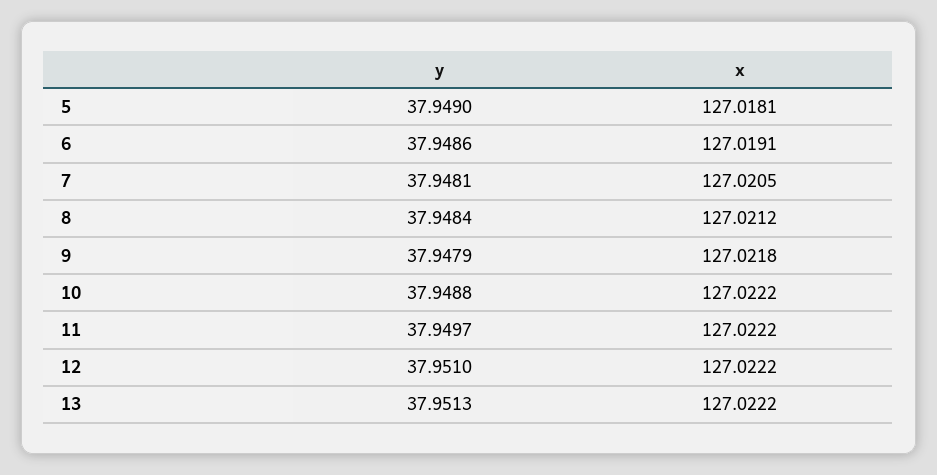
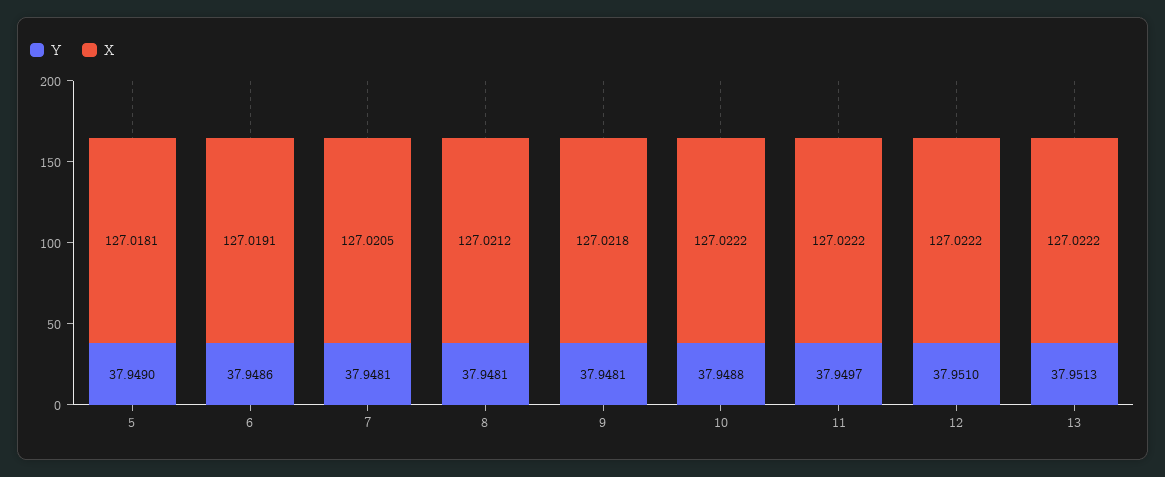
  {
    "y": {
      "5": 37.949,
      "6": 37.9486,
      "7": 37.9481,
-     "8": 37.9484,
+     "8": 37.9481,
-     "9": 37.9479,
+     "9": 37.9481,
      "10": 37.9488,
      "11": 37.9497,
      "12": 37.951,
      "13": 37.9513
    },
    "x": {
      "5": 127.0181,
      "6": 127.0191,
      "7": 127.0205,
      "8": 127.0212,
      "9": 127.0218,
      "10": 127.0222,
      "11": 127.0222,
      "12": 127.0222,
      "13": 127.0222
    }
  }

